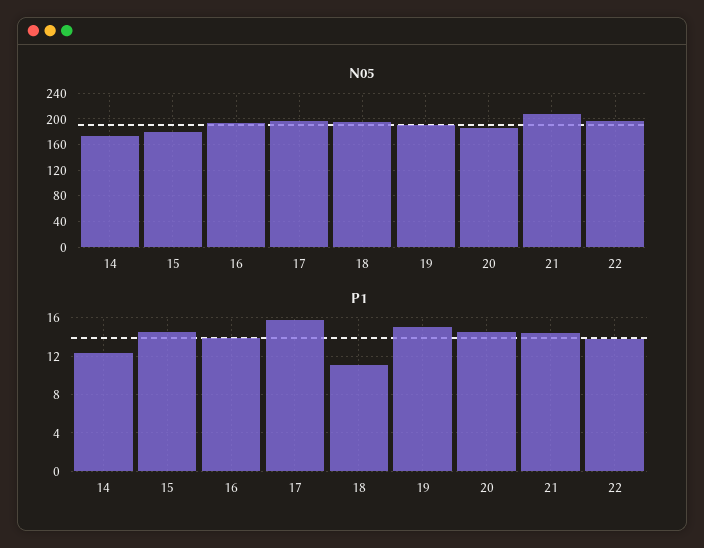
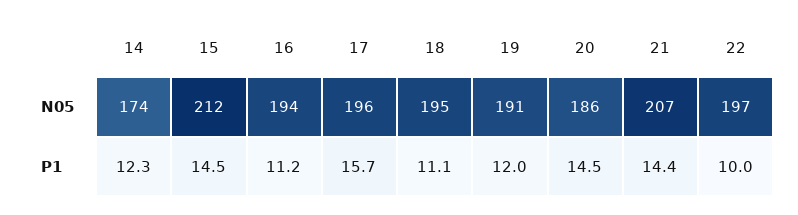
  {
    "N05": {
      "14": 174,
-     "15": 180,
+     "15": 212,
      "16": 194,
      "17": 196,
      "18": 195,
      "19": 191,
      "20": 186,
      "21": 207,
      "22": 197
    },
    "P1": {
      "14": 12.3,
      "15": 14.5,
-     "16": 14,
+     "16": 11.2,
      "17": 15.7,
      "18": 11.1,
-     "19": 15,
+     "19": 12,
      "20": 14.5,
      "21": 14.4,
-     "22": 14
+     "22": 10
    }
  }

